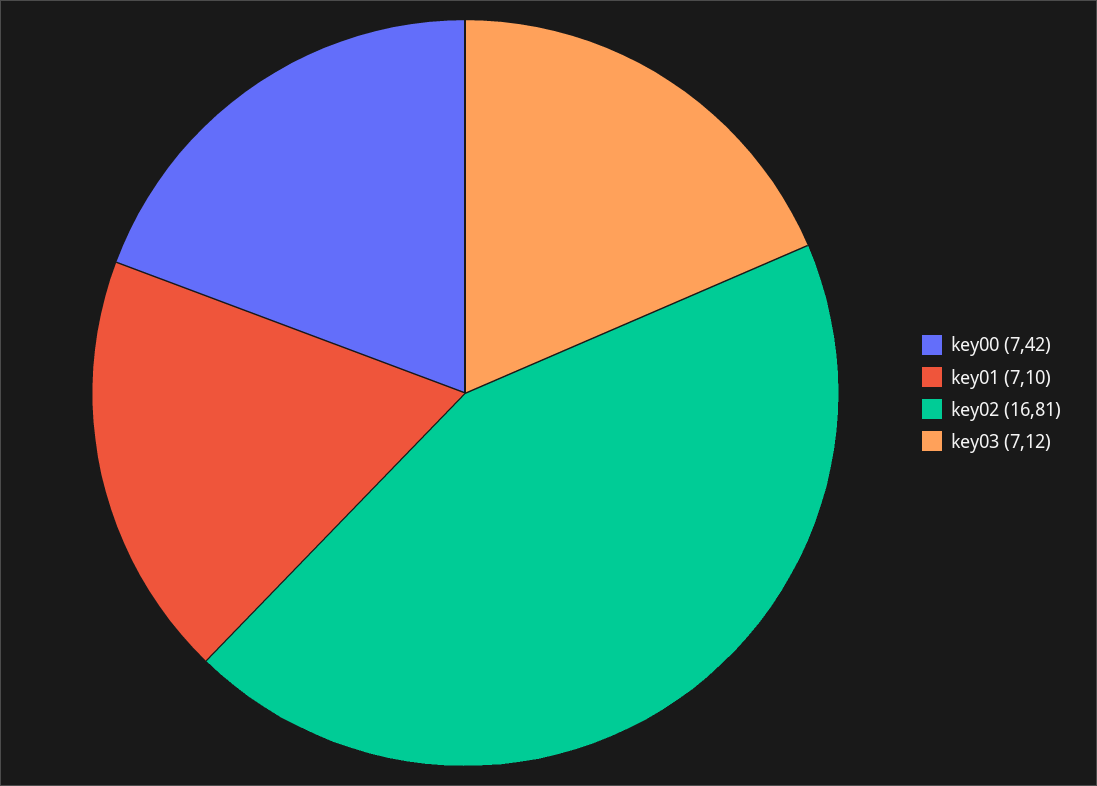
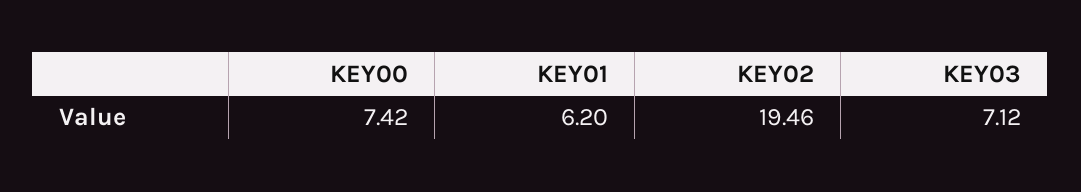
  {
    "key00": 7.42,
-   "key01": 7.1,
+   "key01": 6.2,
-   "key02": 16.81,
+   "key02": 19.46,
    "key03": 7.12
  }

